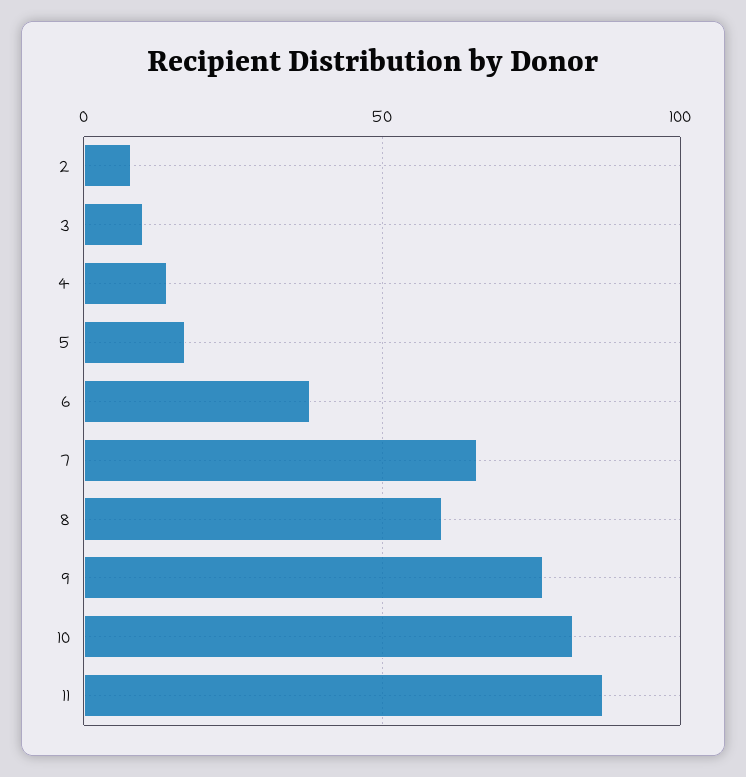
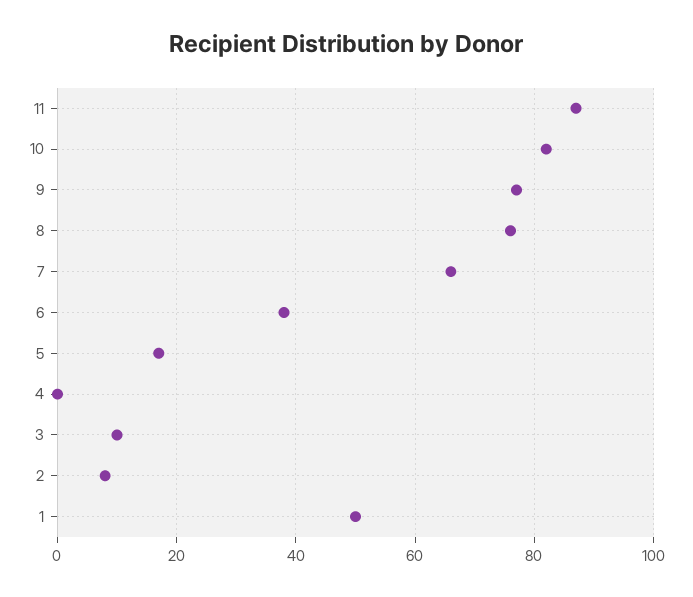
  {
    "2": 10,
    "3": 10,
-   "4": 15,
+   "4": 0,
    "5": 15,
    "6": 40,
    "7": 65,
-   "8": 60,
+   "8": 75,
    "9": 75,
    "10": 80,
-   "11": 85
+   "11": 85,
+   "1": 50
  }

